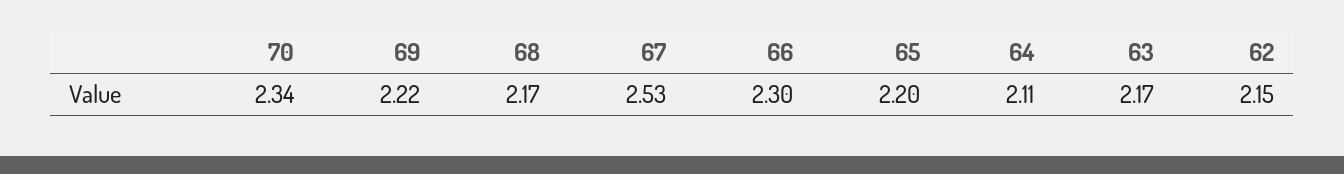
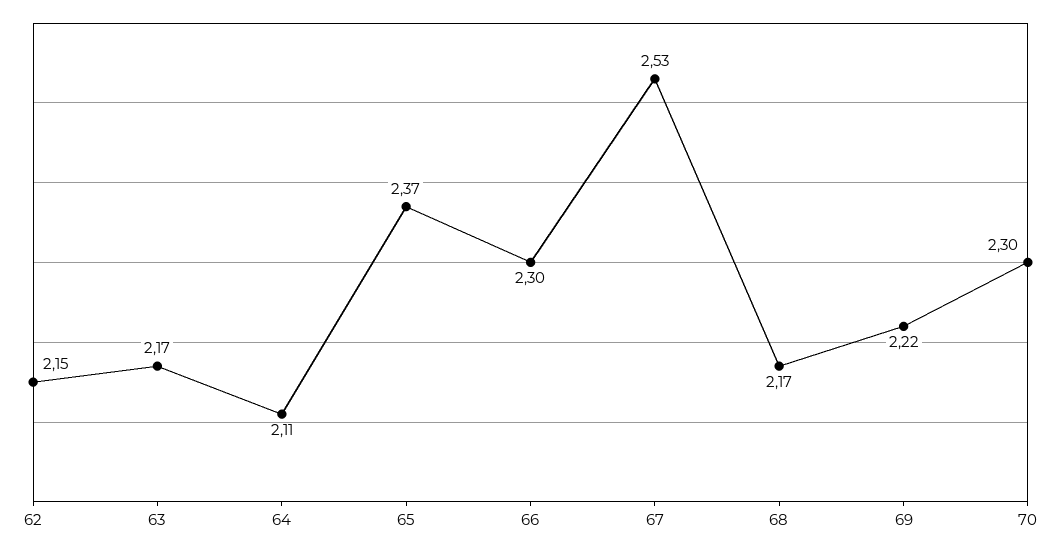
  {
-   "70": 2.34,
+   "70": 2.3,
    "69": 2.22,
    "68": 2.17,
    "67": 2.53,
    "66": 2.3,
-   "65": 2.2,
+   "65": 2.37,
    "64": 2.11,
    "63": 2.17,
    "62": 2.15
  }

